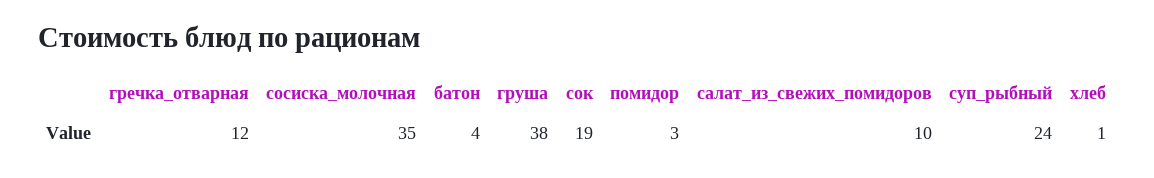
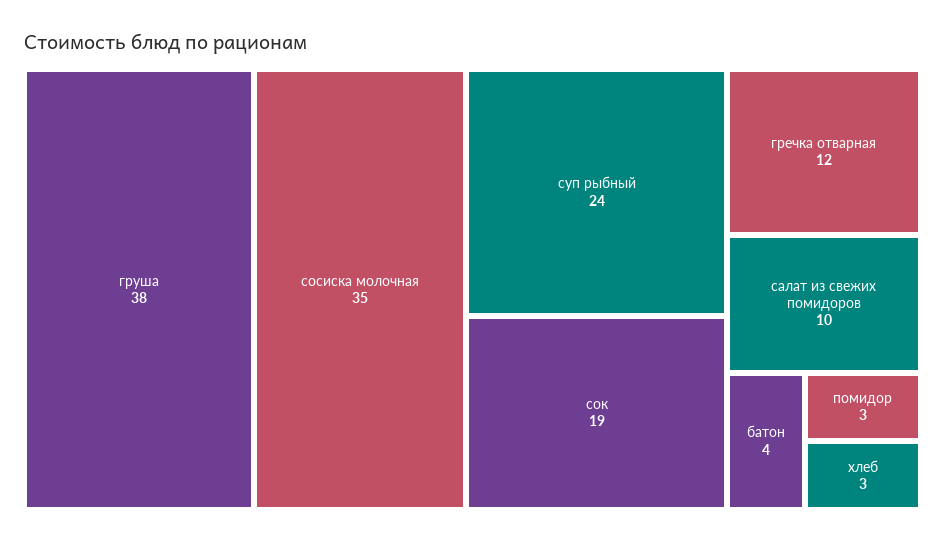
  {
    "гречка_отварная": 12,
    "сосиска_молочная": 35,
    "батон": 4,
    "груша": 38,
    "сок": 19,
    "помидор": 3,
    "салат_из_свежих_помидоров": 10,
    "суп_рыбный": 24,
-   "хлеб": 1
+   "хлеб": 3
  }

